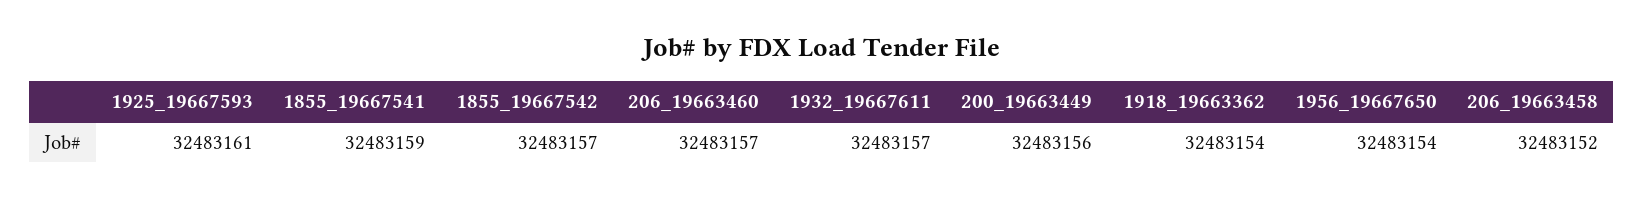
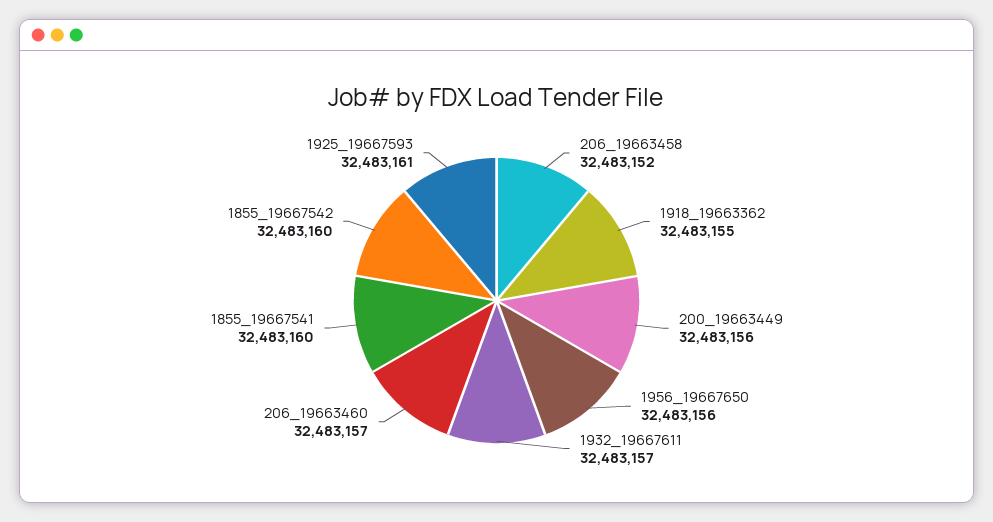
  {
    "1925_19667593": 32483161,
-   "1855_19667541": 32483159,
+   "1855_19667541": 32483160,
-   "1855_19667542": 32483157,
+   "1855_19667542": 32483160,
    "206_19663460": 32483157,
    "1932_19667611": 32483157,
    "200_19663449": 32483156,
-   "1918_19663362": 32483154,
+   "1918_19663362": 32483155,
-   "1956_19667650": 32483154,
+   "1956_19667650": 32483156,
    "206_19663458": 32483152
  }

